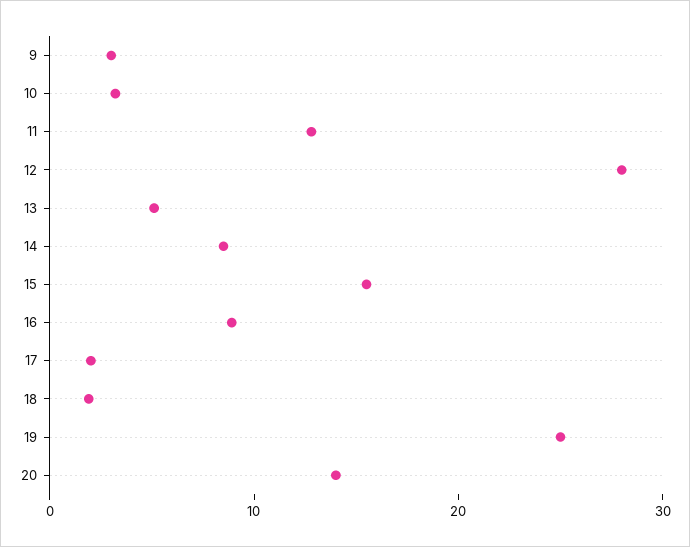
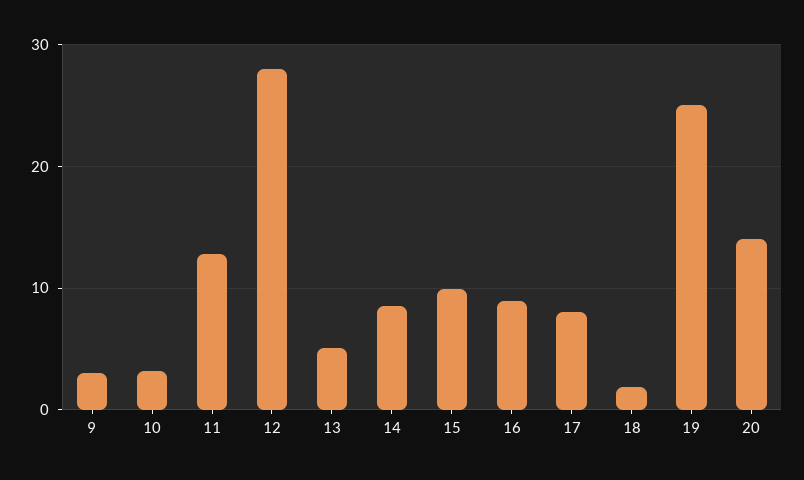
  {
    "9": 3,
    "10": 3,
    "11": 13,
    "12": 28,
    "13": 5,
    "14": 9,
-   "15": 16,
+   "15": 10,
    "16": 9,
-   "17": 2,
+   "17": 8,
    "18": 2,
    "19": 25,
    "20": 14
  }

